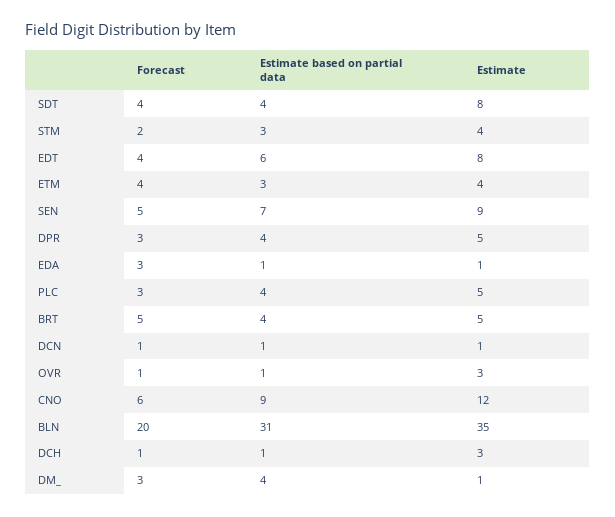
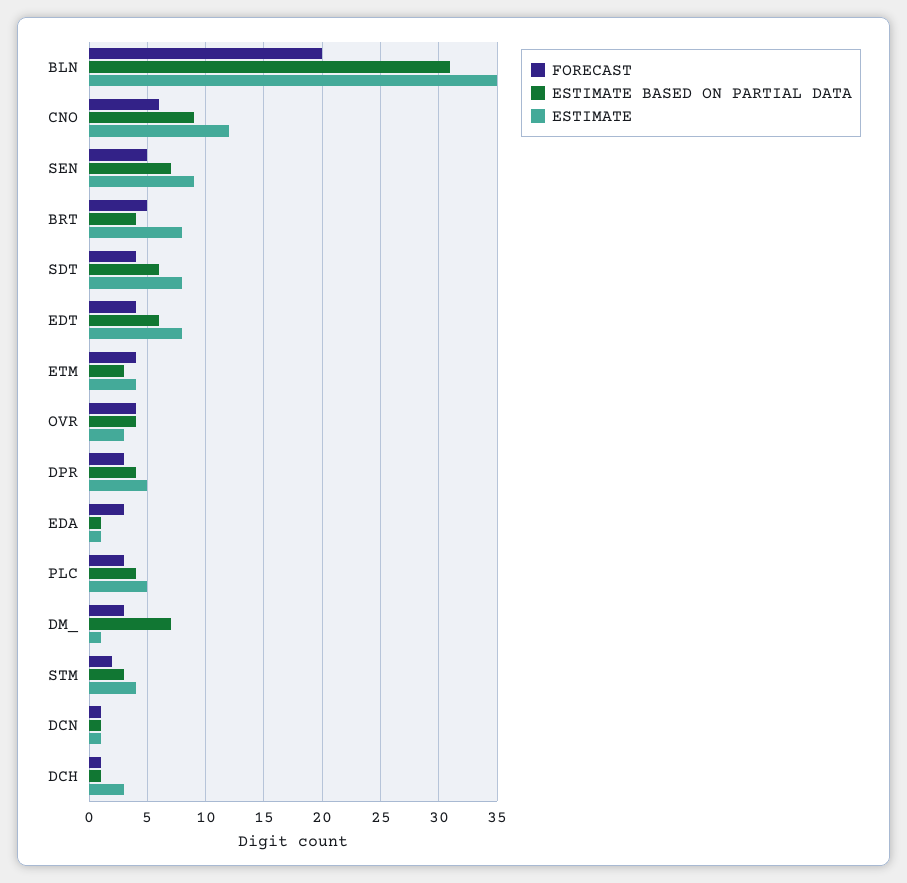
  {
    "Forecast": {
      "SDT": 4,
      "STM": 2,
      "EDT": 4,
      "ETM": 4,
      "SEN": 5,
      "DPR": 3,
      "EDA": 3,
      "PLC": 3,
      "BRT": 5,
      "DCN": 1,
-     "OVR": 1,
+     "OVR": 4,
      "CNO": 6,
      "BLN": 20,
      "DCH": 1,
      "DM_": 3
    },
    "Estimate based on partial data": {
-     "SDT": 4,
+     "SDT": 6,
      "STM": 3,
      "EDT": 6,
      "ETM": 3,
      "SEN": 7,
      "DPR": 4,
      "EDA": 1,
      "PLC": 4,
      "BRT": 4,
      "DCN": 1,
-     "OVR": 1,
+     "OVR": 4,
      "CNO": 9,
      "BLN": 31,
      "DCH": 1,
-     "DM_": 4
+     "DM_": 7
    },
    "Estimate": {
      "SDT": 8,
      "STM": 4,
      "EDT": 8,
      "ETM": 4,
      "SEN": 9,
      "DPR": 5,
      "EDA": 1,
      "PLC": 5,
-     "BRT": 5,
+     "BRT": 8,
      "DCN": 1,
      "OVR": 3,
      "CNO": 12,
      "BLN": 35,
      "DCH": 3,
      "DM_": 1
    }
  }

